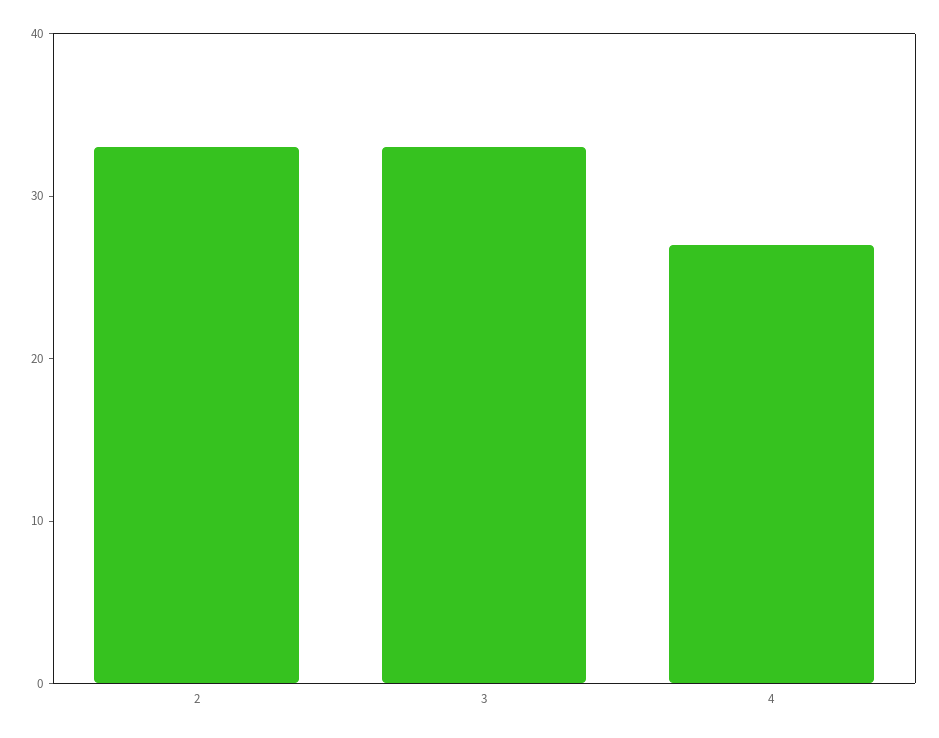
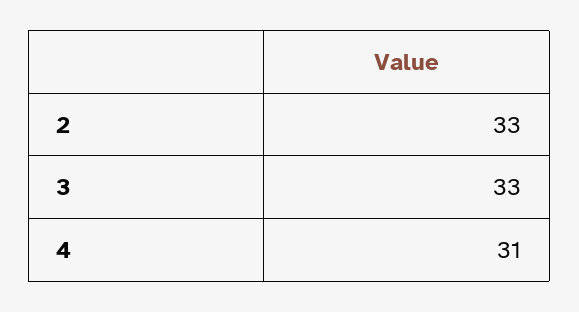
  {
    "2": 33,
    "3": 33,
-   "4": 27
+   "4": 31
  }

